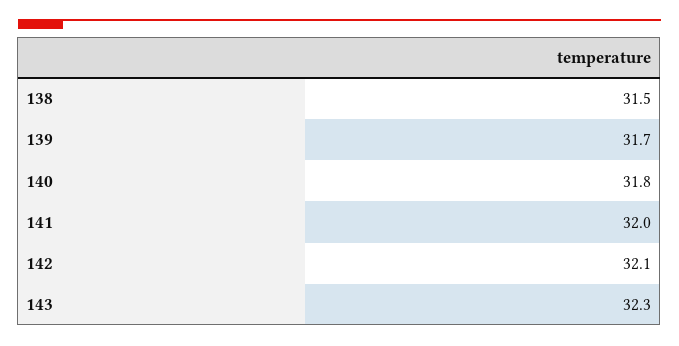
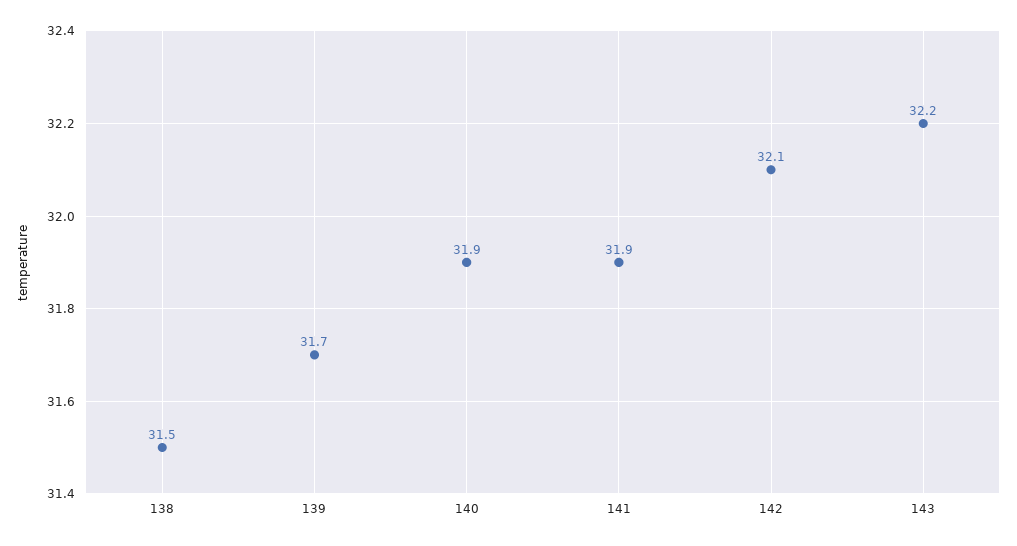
  {
    "138": 31.5,
    "139": 31.7,
-   "140": 31.8,
+   "140": 31.9,
-   "141": 32,
+   "141": 31.9,
    "142": 32.1,
-   "143": 32.3
+   "143": 32.2
  }

